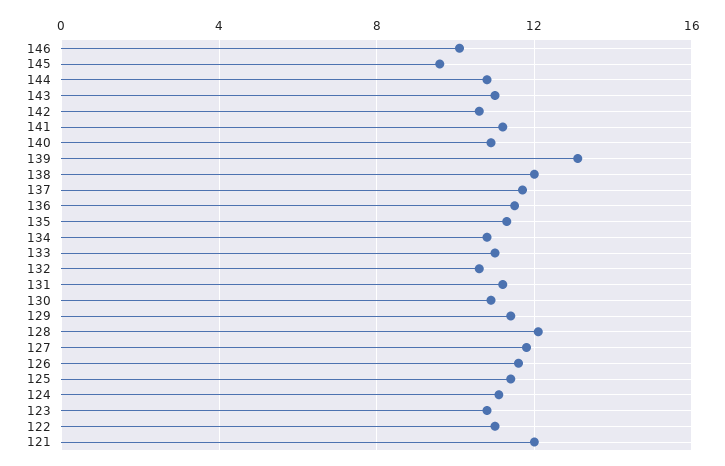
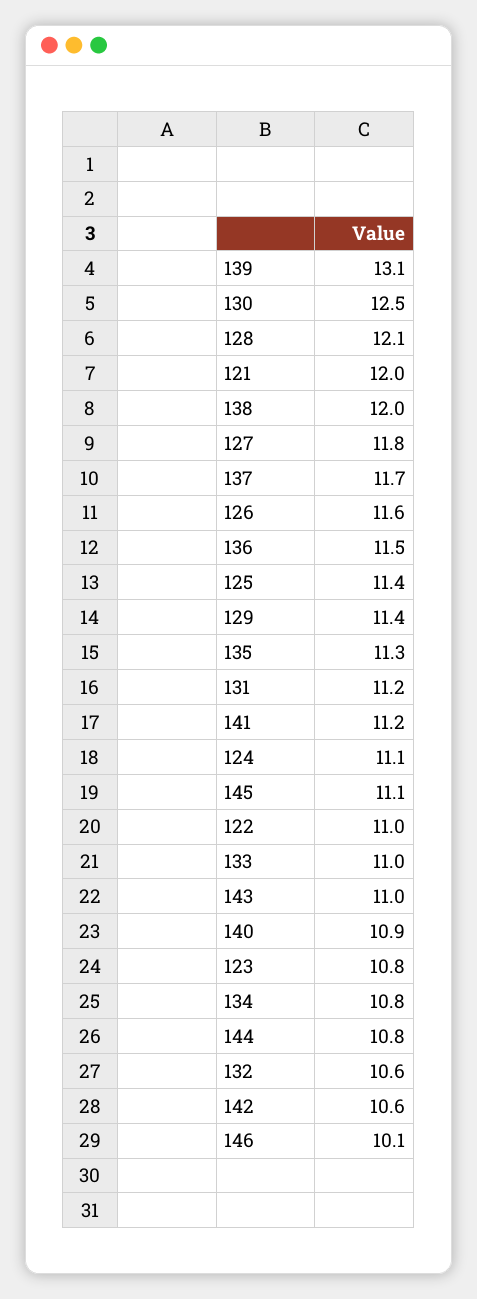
  {
    "146": 10.1,
-   "145": 9.5,
+   "145": 11.1,
    "144": 10.8,
    "143": 11,
    "142": 10.6,
    "141": 11.2,
    "140": 10.9,
    "139": 13.1,
    "138": 12,
    "137": 11.7,
    "136": 11.5,
    "135": 11.3,
    "134": 10.8,
    "133": 11,
    "132": 10.6,
    "131": 11.2,
-   "130": 11,
+   "130": 12.5,
    "129": 11.4,
    "128": 12.1,
    "127": 11.8,
    "126": 11.6,
    "125": 11.4,
    "124": 11.1,
    "123": 10.8,
    "122": 11,
    "121": 12
  }

